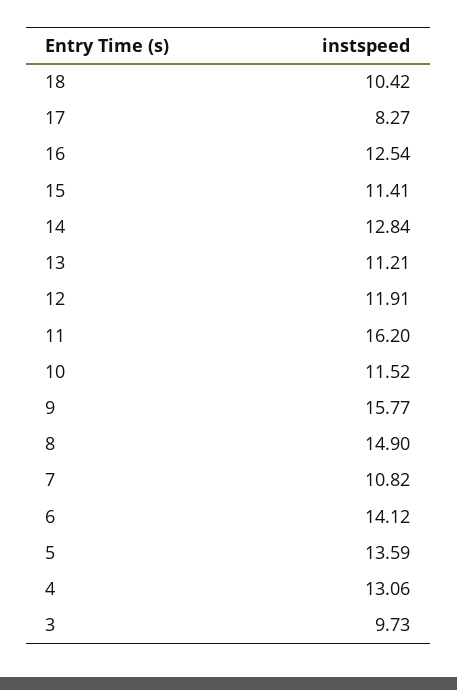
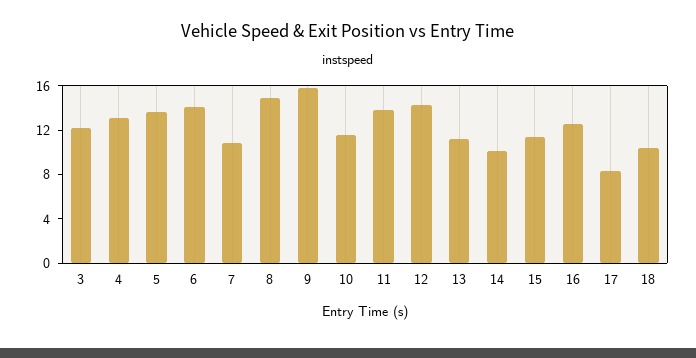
  {
    "18": 10.42,
    "17": 8.27,
    "16": 12.54,
    "15": 11.41,
-   "14": 12.84,
+   "14": 10,
    "13": 11.21,
-   "12": 11.91,
+   "12": 14,
-   "11": 16.2,
+   "11": 14,
    "10": 11.52,
    "9": 15.77,
    "8": 14.9,
    "7": 10.82,
    "6": 14.12,
    "5": 13.59,
    "4": 13.06,
-   "3": 9.73
+   "3": 12
  }

